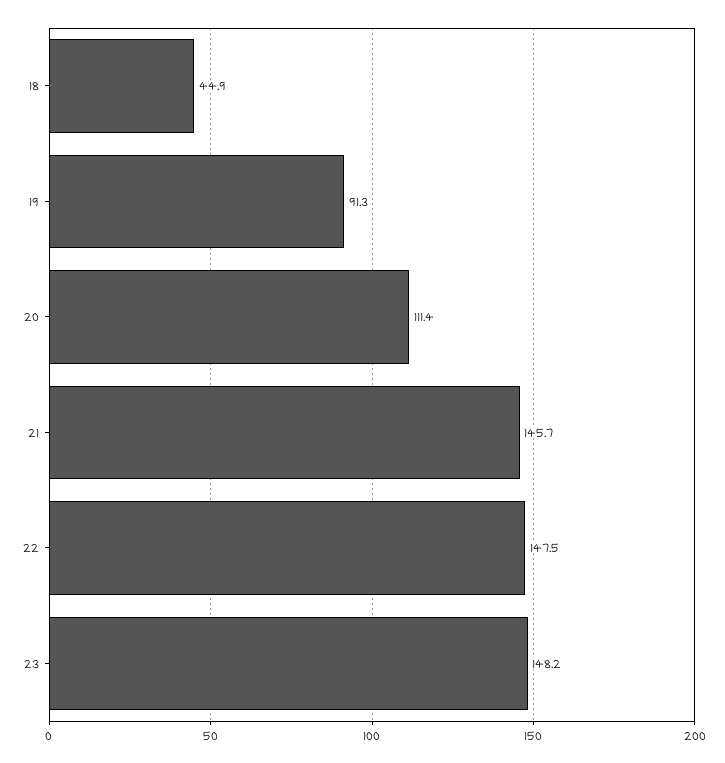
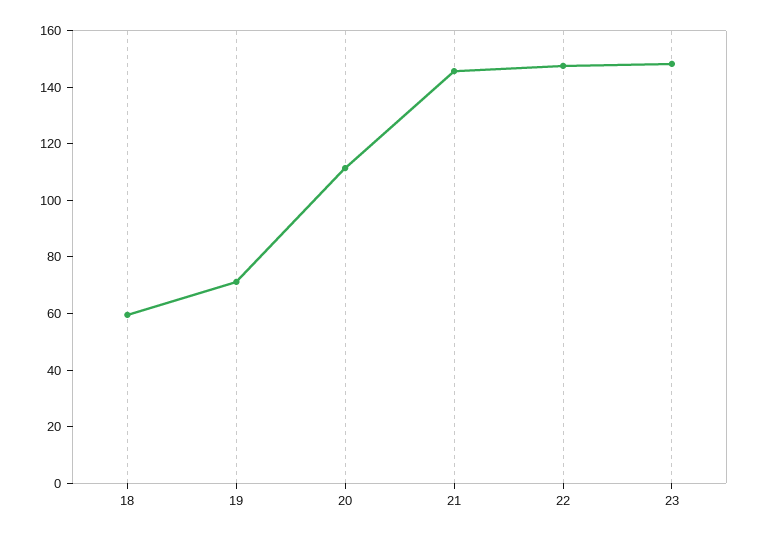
  {
-   "18": 44.9,
+   "18": 60,
-   "19": 91.3,
+   "19": 70,
    "20": 111.4,
    "21": 145.7,
    "22": 147.5,
    "23": 148.2
  }

